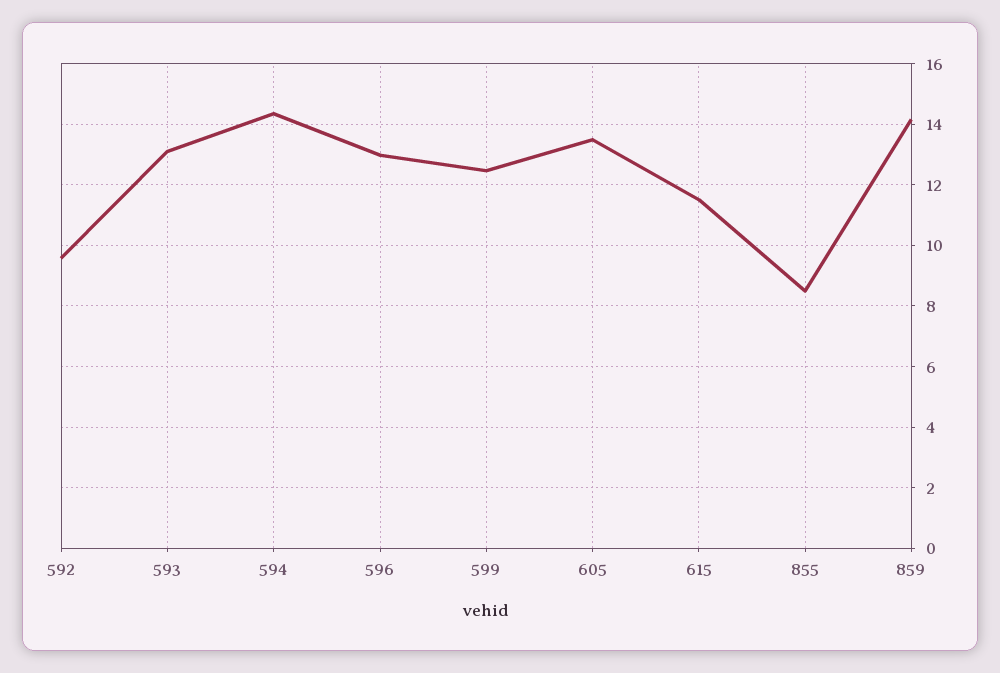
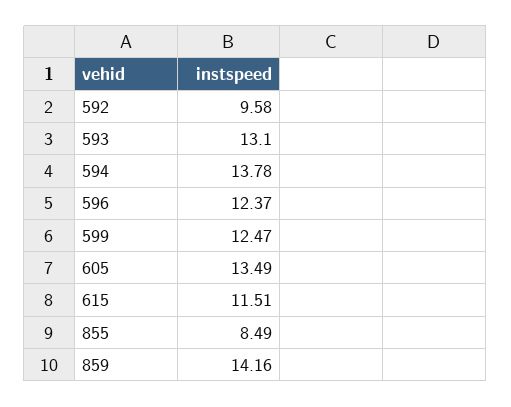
  {
    "592": 9.58,
    "593": 13.1,
-   "594": 14.4,
+   "594": 13.78,
-   "596": 13,
+   "596": 12.37,
    "599": 12.47,
    "605": 13.49,
    "615": 11.51,
    "855": 8.49,
    "859": 14.16
  }

